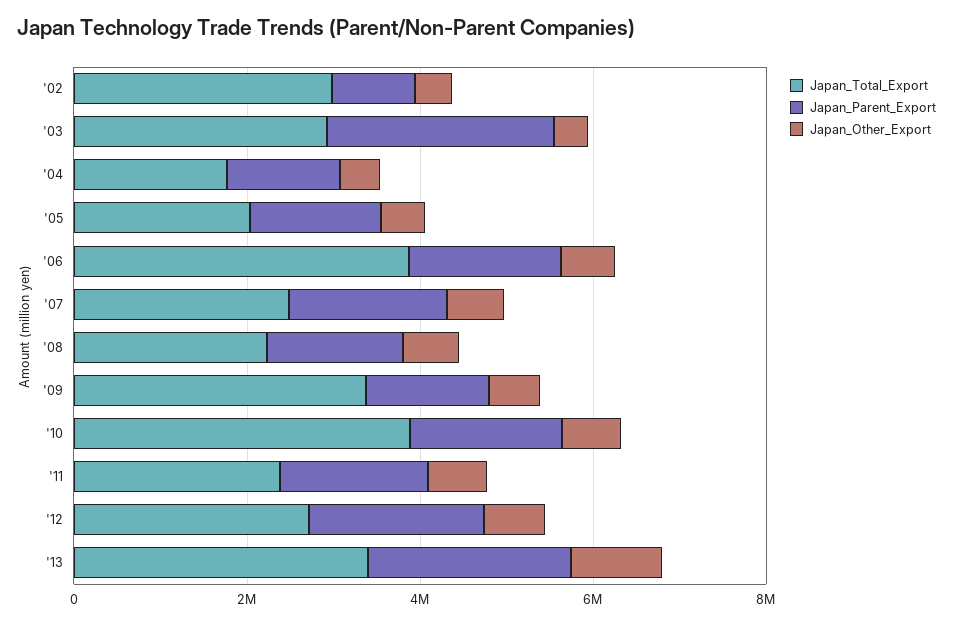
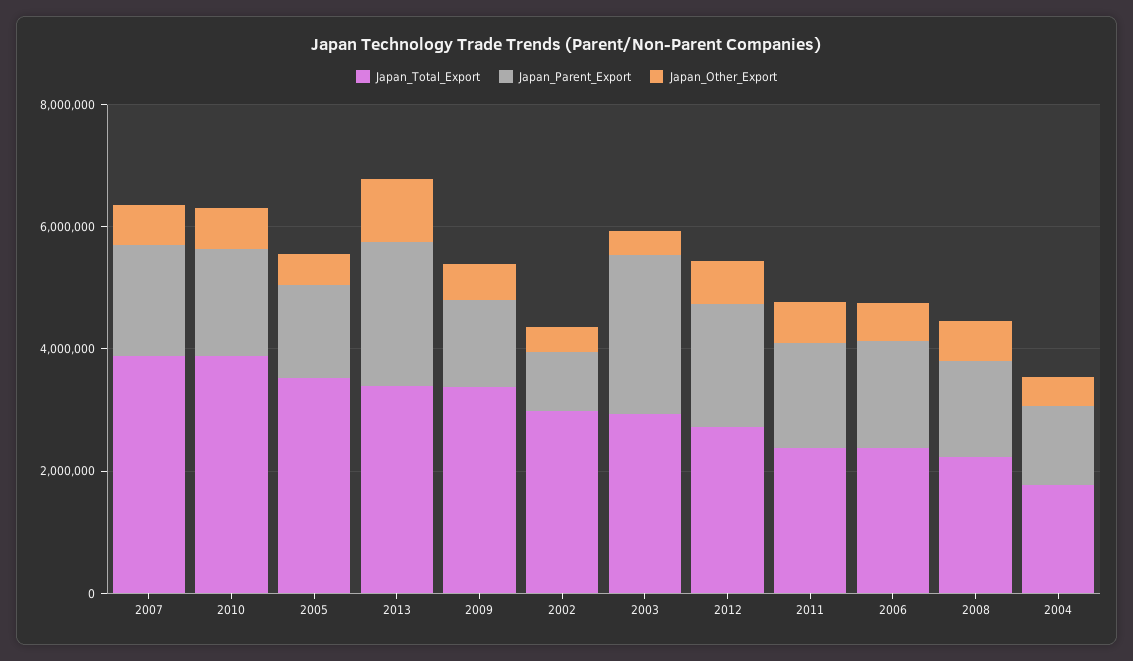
  {
    "Japan_Total_Export": {
      "'02": 3000000,
      "'03": 3000000,
      "'04": 2000000,
-     "'05": 2000000,
+     "'05": 3500000,
-     "'06": 4000000,
+     "'06": 2500000,
-     "'07": 2500000,
+     "'07": 4000000,
      "'08": 2000000,
      "'09": 3500000,
      "'10": 4000000,
      "'11": 2500000,
      "'12": 2500000,
      "'13": 3500000
    },
    "Japan_Parent_Export": {
      "'02": 1000000,
      "'03": 2500000,
      "'04": 1500000,
      "'05": 1500000,
      "'06": 2000000,
      "'07": 2000000,
      "'08": 1500000,
      "'09": 1500000,
      "'10": 2000000,
      "'11": 1500000,
      "'12": 2000000,
      "'13": 2500000
    },
    "Japan_Other_Export": {
      "'02": 500000,
      "'03": 500000,
      "'04": 500000,
      "'05": 500000,
      "'06": 500000,
      "'07": 500000,
      "'08": 500000,
      "'09": 500000,
      "'10": 500000,
      "'11": 500000,
      "'12": 500000,
      "'13": 1000000
    }
  }

